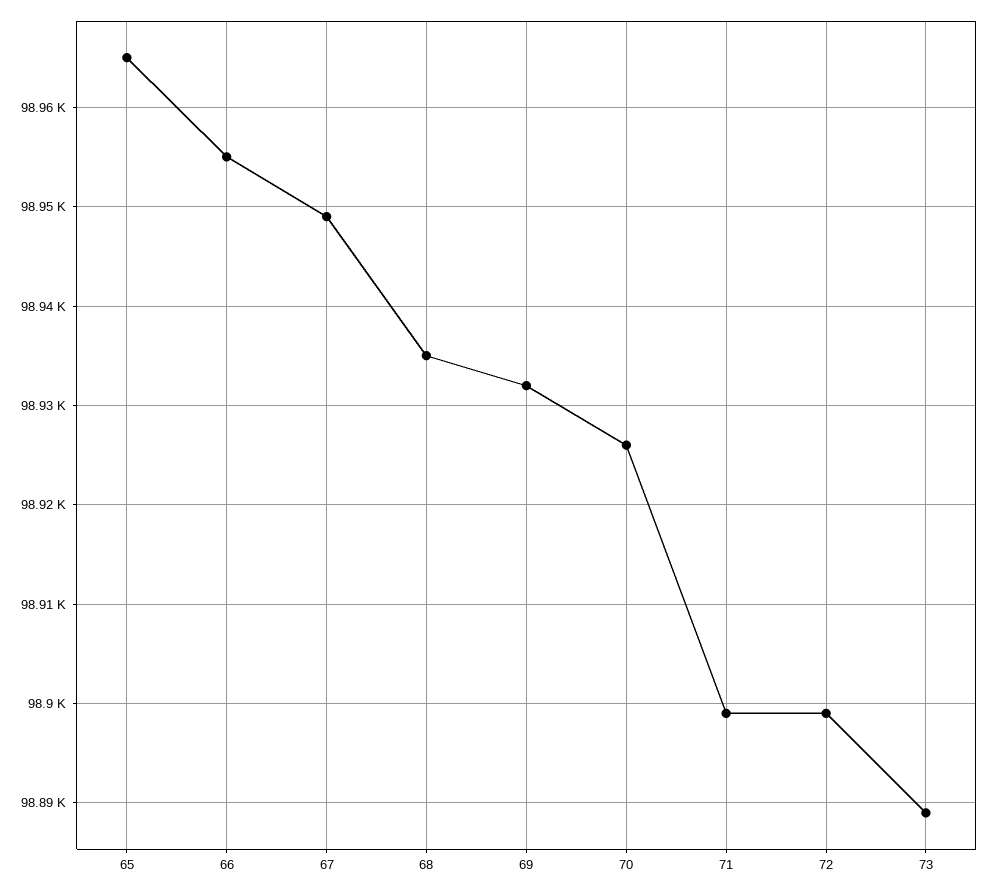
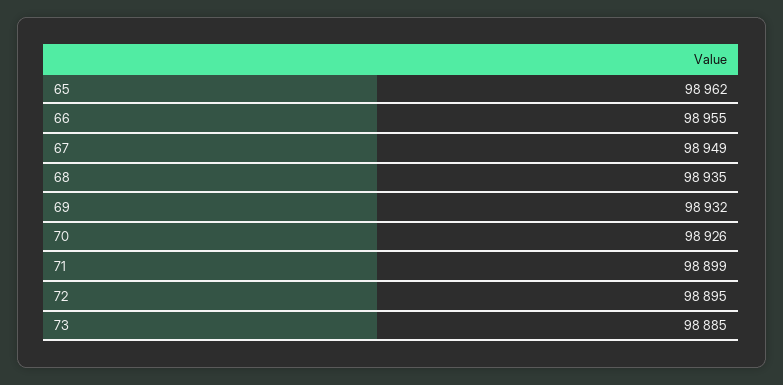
  {
-   "65": 98965,
+   "65": 98962,
    "66": 98955,
    "67": 98949,
    "68": 98935,
    "69": 98932,
    "70": 98926,
    "71": 98899,
-   "72": 98899,
+   "72": 98895,
-   "73": 98889
+   "73": 98885
  }

